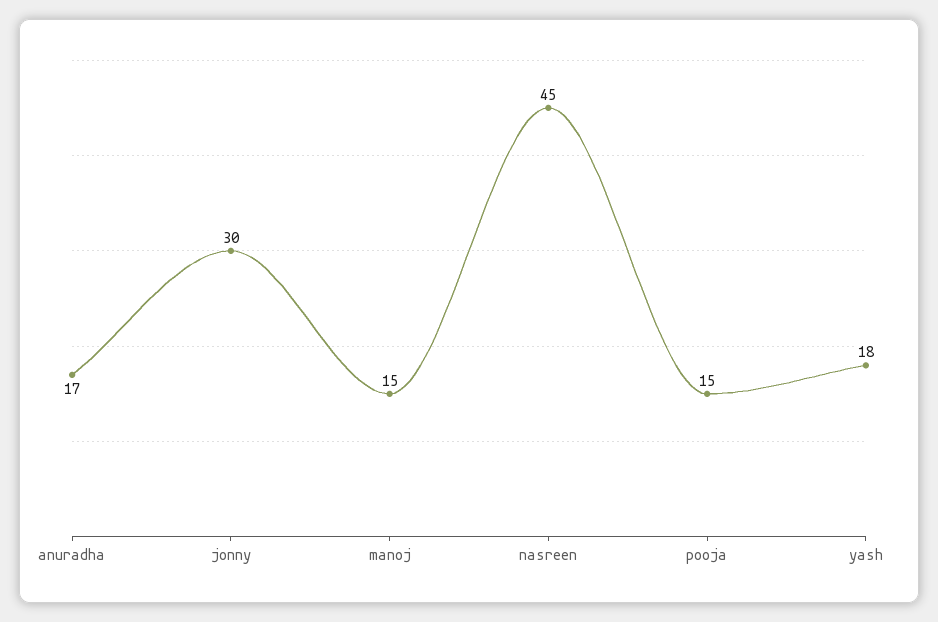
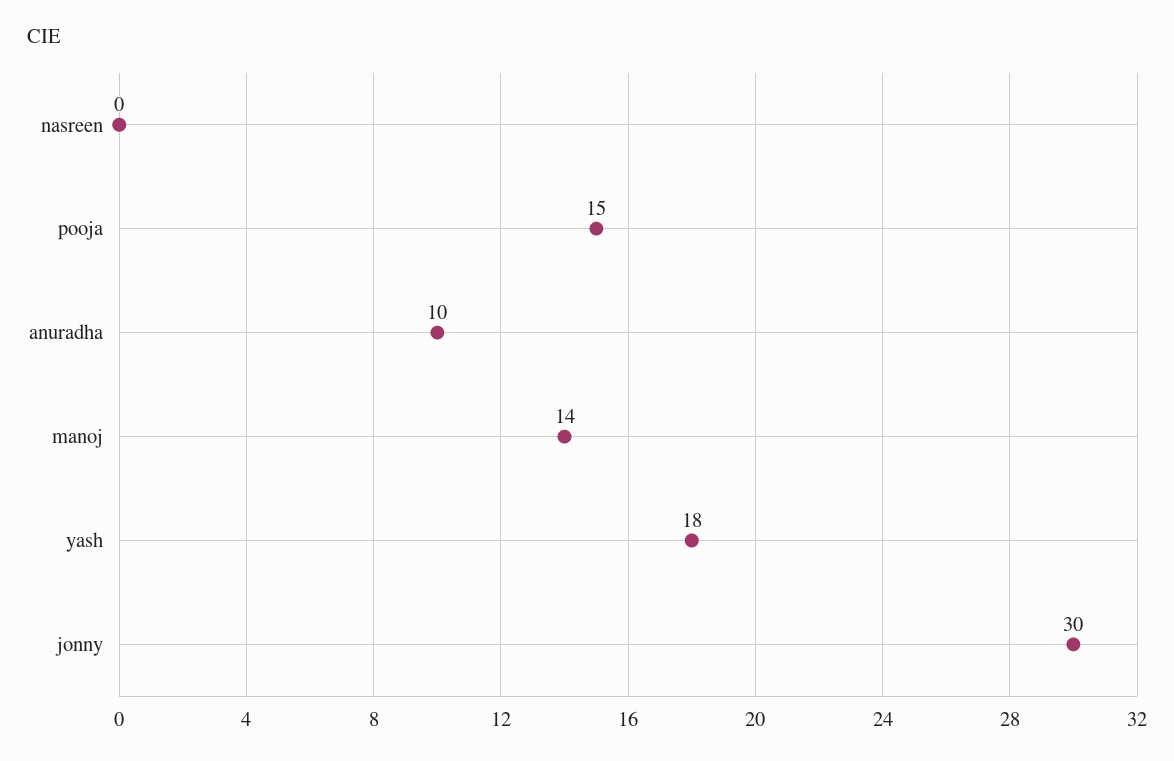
  {
-   "anuradha": 17,
+   "anuradha": 10,
    "jonny": 30,
-   "manoj": 15,
+   "manoj": 14,
-   "nasreen": 45,
+   "nasreen": 0,
    "pooja": 15,
    "yash": 18
  }

